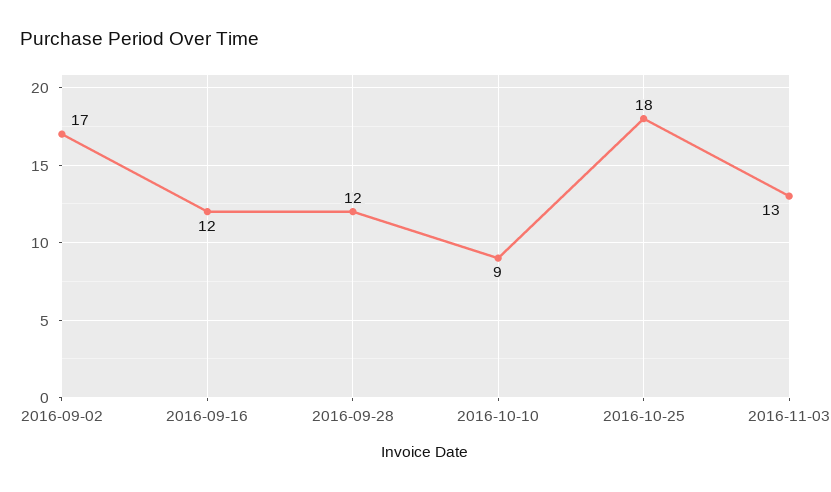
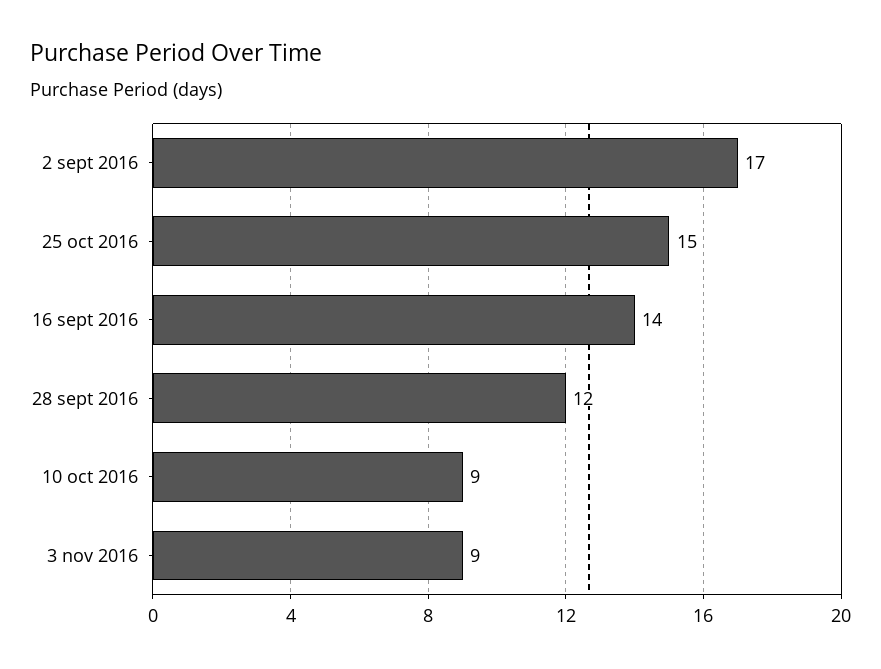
  {
    "2016-09-02": 17,
-   "2016-09-16": 12,
+   "2016-09-16": 14,
    "2016-09-28": 12,
    "2016-10-10": 9,
-   "2016-10-25": 18,
+   "2016-10-25": 15,
-   "2016-11-03": 13
+   "2016-11-03": 9
  }

